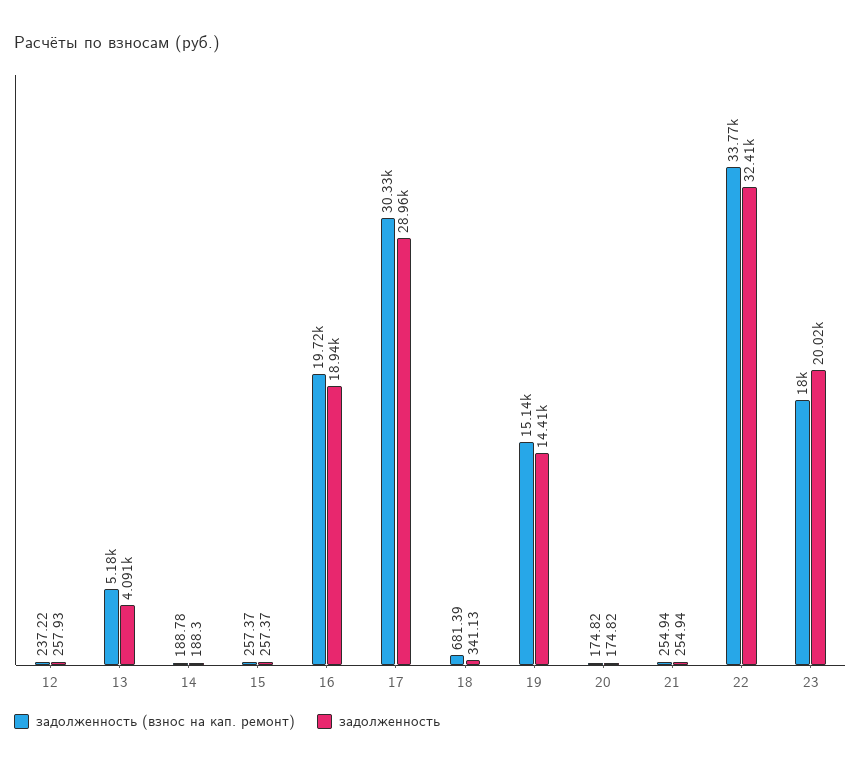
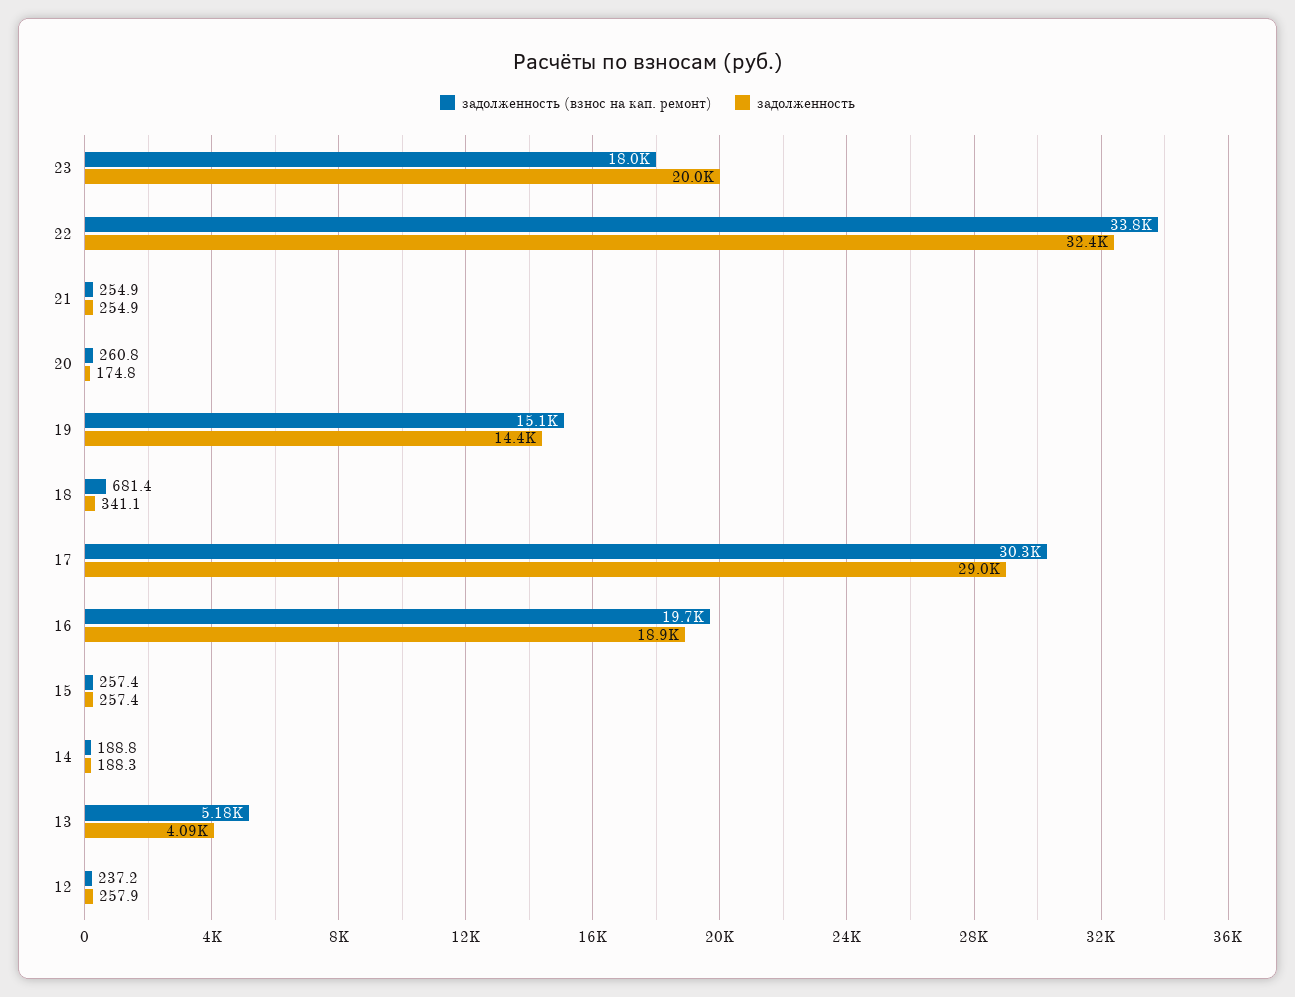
  {
    "задолженность (взнос на кап. ремонт)": {
      "12": 237.22,
      "13": 5180,
      "14": 188.78,
      "15": 257.37,
      "16": 19720,
      "17": 30330,
      "18": 681.39,
      "19": 15140,
-     "20": 174.82,
+     "20": 260.8,
      "21": 254.94,
      "22": 33770,
      "23": 18000
    },
    "задолженность": {
      "12": 257.93,
      "13": 4091,
      "14": 188.3,
      "15": 257.37,
      "16": 18940,
      "17": 28960,
      "18": 341.13,
      "19": 14410,
      "20": 174.82,
      "21": 254.94,
      "22": 32410,
      "23": 20020
    }
  }

